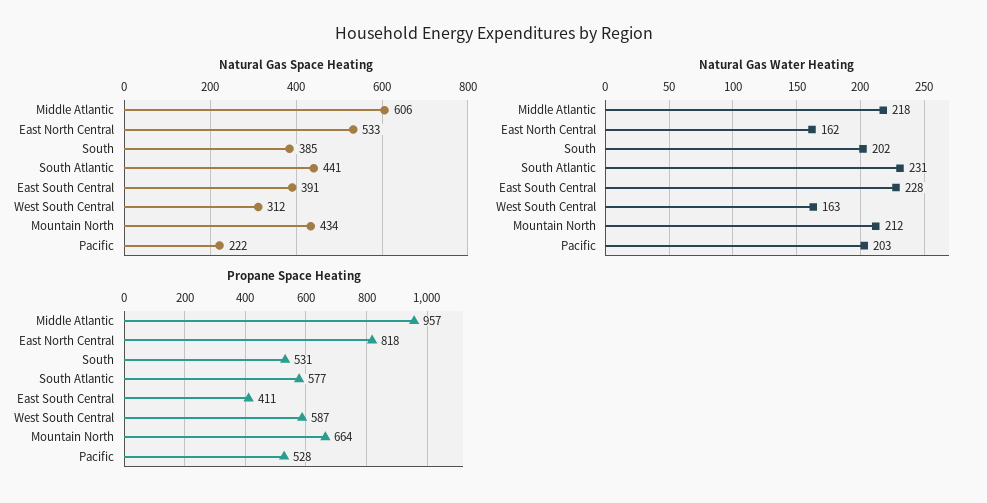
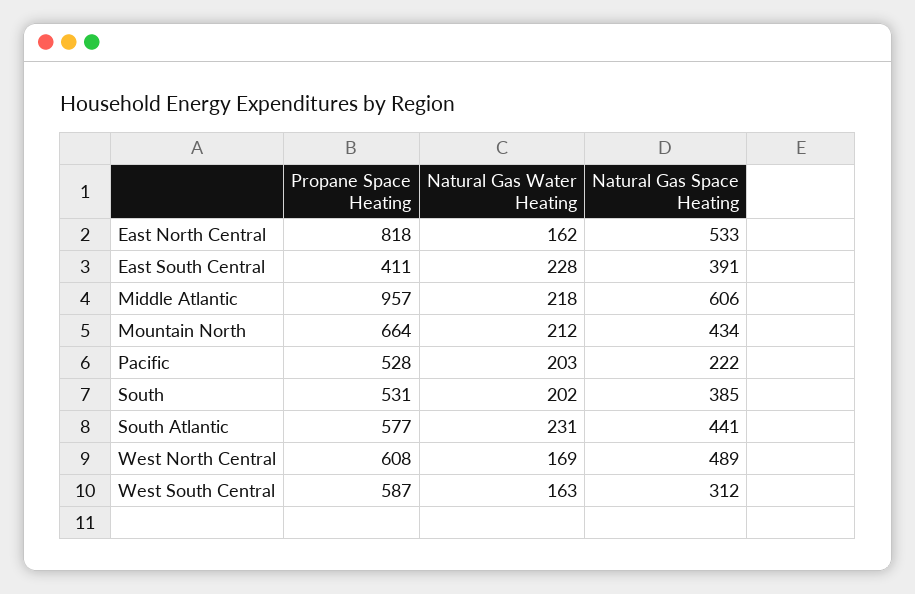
  {
    "Natural Gas Space Heating": {
      "Middle Atlantic": 606,
      "East North Central": 533,
      "South": 385,
      "South Atlantic": 441,
      "East South Central": 391,
      "West South Central": 312,
      "Mountain North": 434,
-     "Pacific": 222
+     "Pacific": 222,
+     "West North Central": 489
    },
    "Natural Gas Water Heating": {
      "Middle Atlantic": 218,
      "East North Central": 162,
      "South": 202,
      "South Atlantic": 231,
      "East South Central": 228,
      "West South Central": 163,
      "Mountain North": 212,
-     "Pacific": 203
+     "Pacific": 203,
+     "West North Central": 169
    },
    "Propane Space Heating": {
      "Middle Atlantic": 957,
      "East North Central": 818,
      "South": 531,
      "South Atlantic": 577,
      "East South Central": 411,
      "West South Central": 587,
      "Mountain North": 664,
-     "Pacific": 528
+     "Pacific": 528,
+     "West North Central": 608
    }
  }

